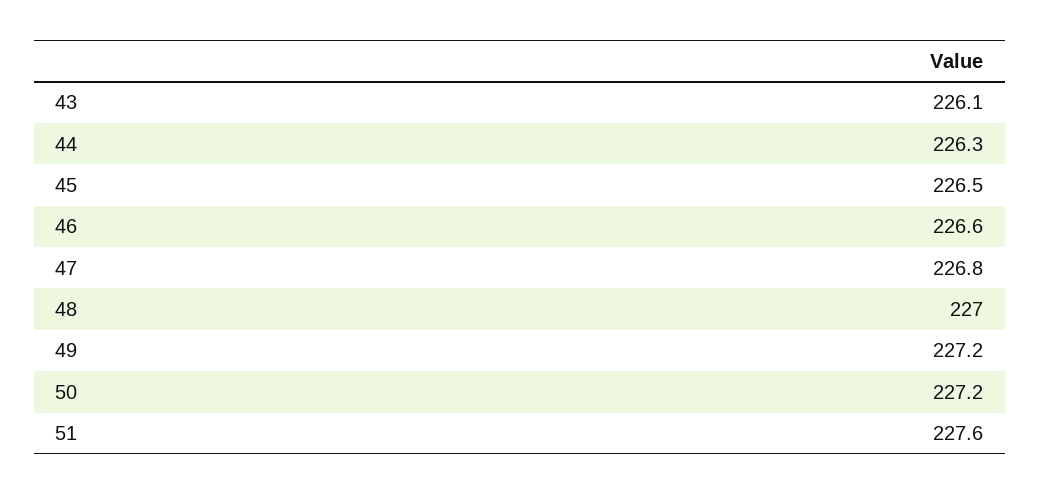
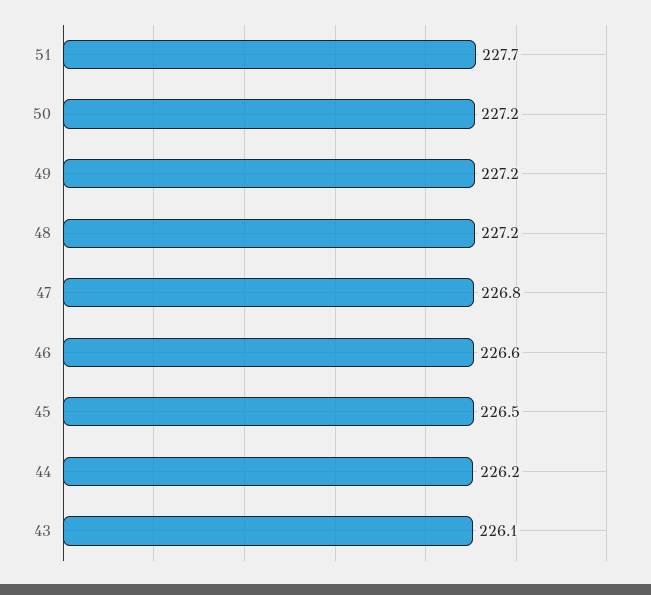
  {
    "43": 226.1,
-   "44": 226.3,
+   "44": 226.2,
    "45": 226.5,
    "46": 226.6,
    "47": 226.8,
-   "48": 227,
+   "48": 227.2,
    "49": 227.2,
    "50": 227.2,
-   "51": 227.6
+   "51": 227.7
  }

